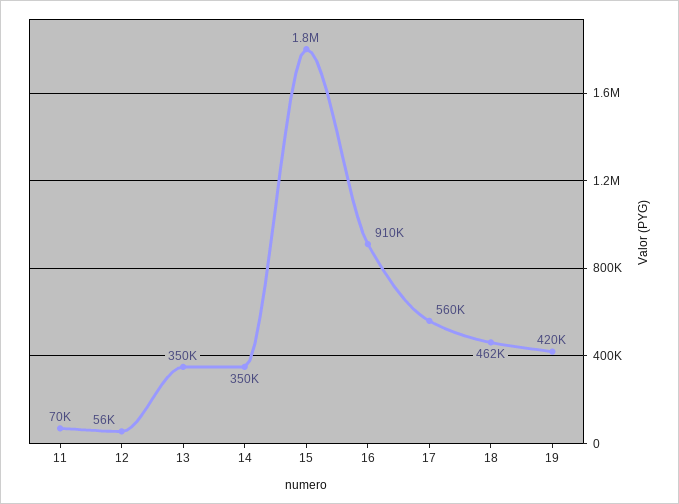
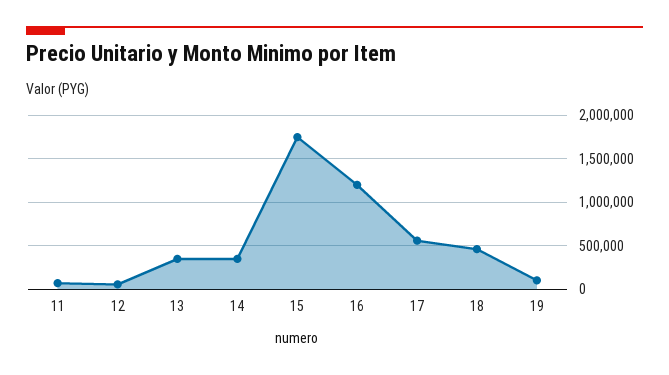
  {
    "11": 70000,
    "12": 56000,
    "13": 350000,
    "14": 350000,
    "15": 1800000,
-   "16": 910000,
+   "16": 1200000,
    "17": 560000,
    "18": 462000,
-   "19": 420000
+   "19": 100000
  }

